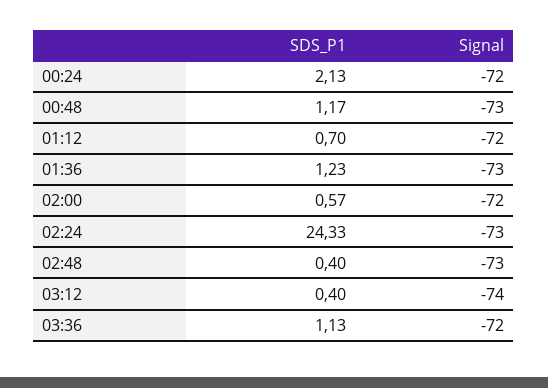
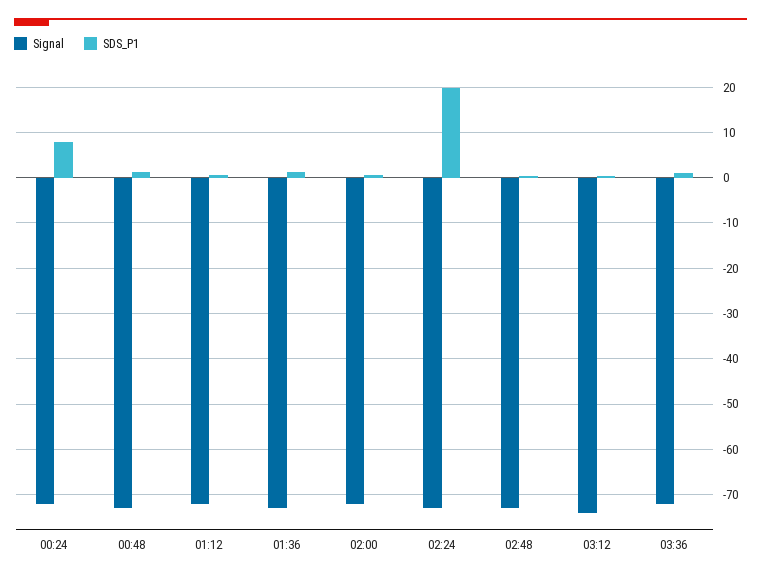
  {
    "SDS_P1": {
-     "00:24": 2.13,
+     "00:24": 8,
      "00:48": 1.17,
      "01:12": 0.7,
      "01:36": 1.23,
      "02:00": 0.57,
-     "02:24": 24.33,
+     "02:24": 20,
      "02:48": 0.4,
      "03:12": 0.4,
      "03:36": 1.13
    },
    "Signal": {
      "00:24": -72,
      "00:48": -73,
      "01:12": -72,
      "01:36": -73,
      "02:00": -72,
      "02:24": -73,
      "02:48": -73,
      "03:12": -74,
      "03:36": -72
    }
  }

